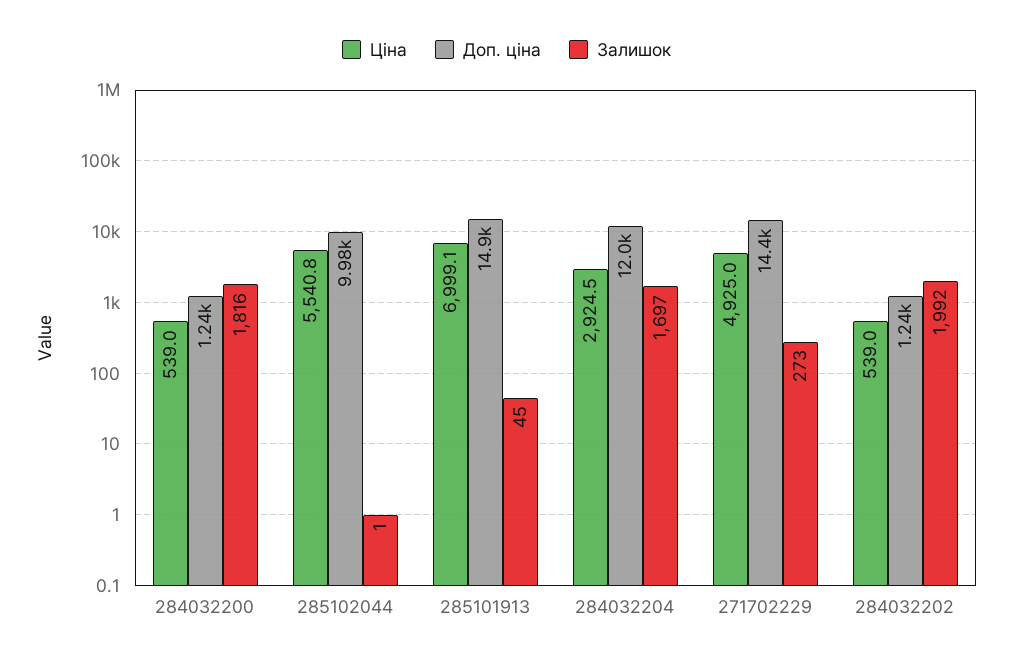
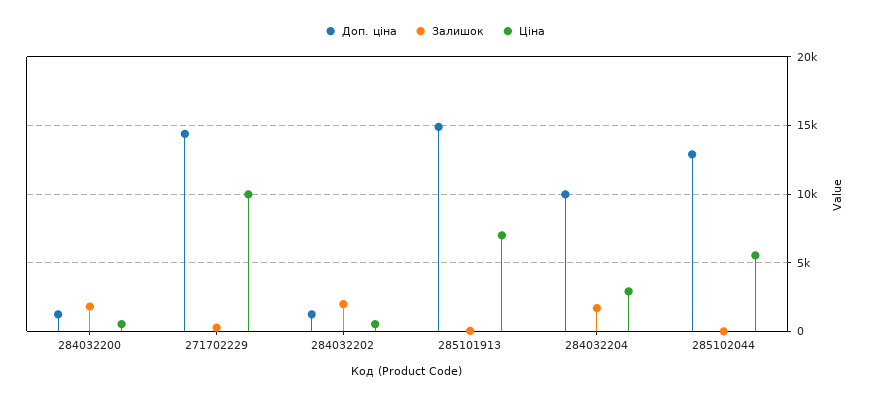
  {
    "Ціна": {
      "284032200": 539,
      "285102044": 5540.8,
      "285101913": 6999.1,
      "284032204": 2924.5,
-     "271702229": 4925,
+     "271702229": 10000,
      "284032202": 539
    },
    "Доп. ціна": {
      "284032200": 1240,
-     "285102044": 9980,
+     "285102044": 13000,
      "285101913": 14900,
-     "284032204": 12000,
+     "284032204": 10000,
      "271702229": 14400,
      "284032202": 1240
    },
    "Залишок": {
      "284032200": 1816,
      "285102044": 1,
      "285101913": 45,
      "284032204": 1697,
      "271702229": 273,
      "284032202": 1992
    }
  }

